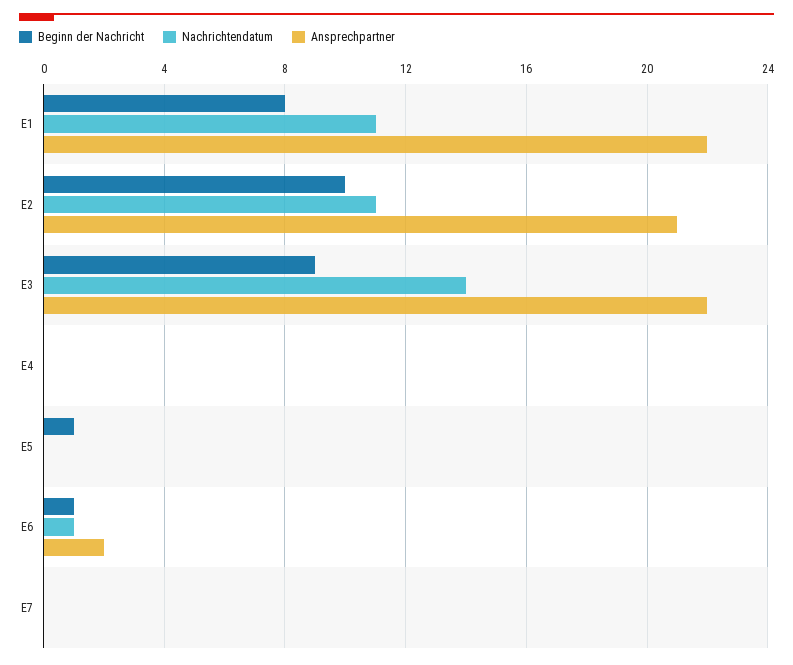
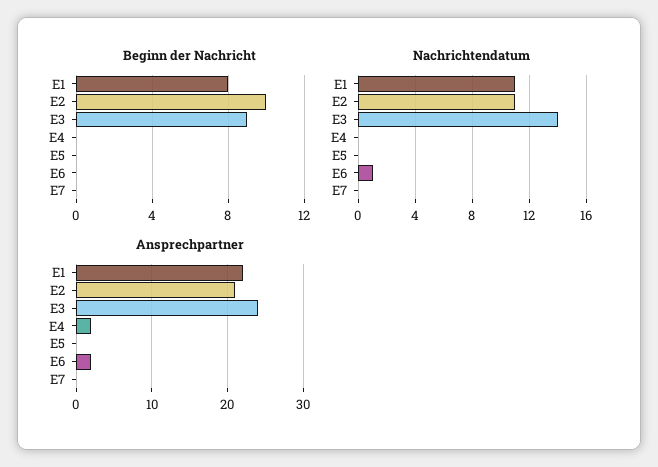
  {
    "Beginn der Nachricht": {
      "E1": 8,
      "E2": 10,
      "E3": 9,
      "E4": 0,
-     "E5": 1,
+     "E5": 0,
-     "E6": 1,
+     "E6": 0,
      "E7": 0
    },
    "Nachrichtendatum": {
      "E1": 11,
      "E2": 11,
      "E3": 14,
      "E4": 0,
      "E5": 0,
      "E6": 1,
      "E7": 0
    },
    "Ansprechpartner": {
      "E1": 22,
      "E2": 21,
-     "E3": 22,
+     "E3": 24,
-     "E4": 0,
+     "E4": 2,
      "E5": 0,
      "E6": 2,
      "E7": 0
    }
  }

